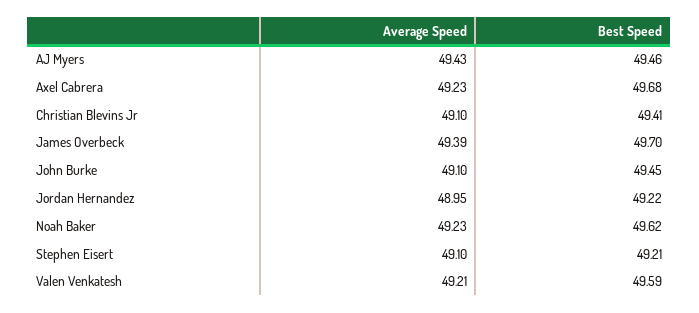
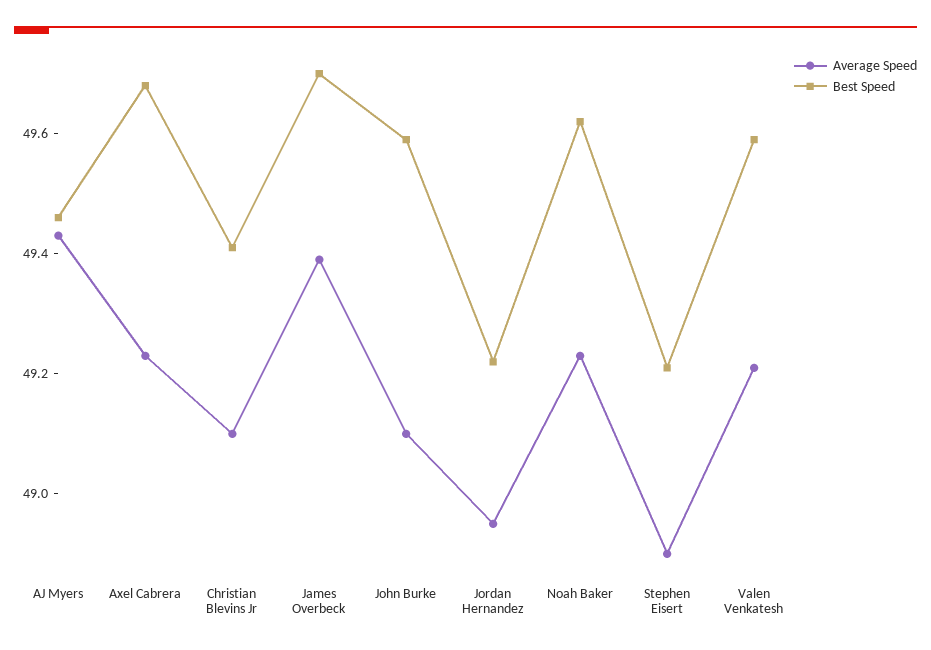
  {
    "Average Speed": {
      "AJ Myers": 49.43,
      "Axel Cabrera": 49.23,
      "Christian Blevins Jr": 49.1,
      "James Overbeck": 49.39,
      "John Burke": 49.1,
      "Jordan Hernandez": 48.95,
      "Noah Baker": 49.23,
-     "Stephen Eisert": 49.1,
+     "Stephen Eisert": 48.9,
      "Valen Venkatesh": 49.21
    },
    "Best Speed": {
      "AJ Myers": 49.46,
      "Axel Cabrera": 49.68,
      "Christian Blevins Jr": 49.41,
      "James Overbeck": 49.7,
-     "John Burke": 49.45,
+     "John Burke": 49.6,
      "Jordan Hernandez": 49.22,
      "Noah Baker": 49.62,
      "Stephen Eisert": 49.21,
      "Valen Venkatesh": 49.59
    }
  }

